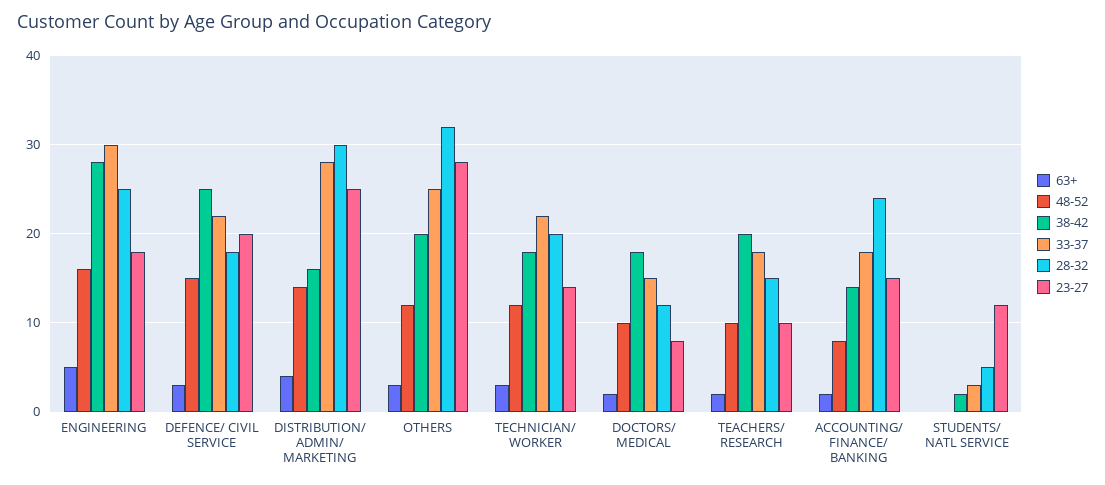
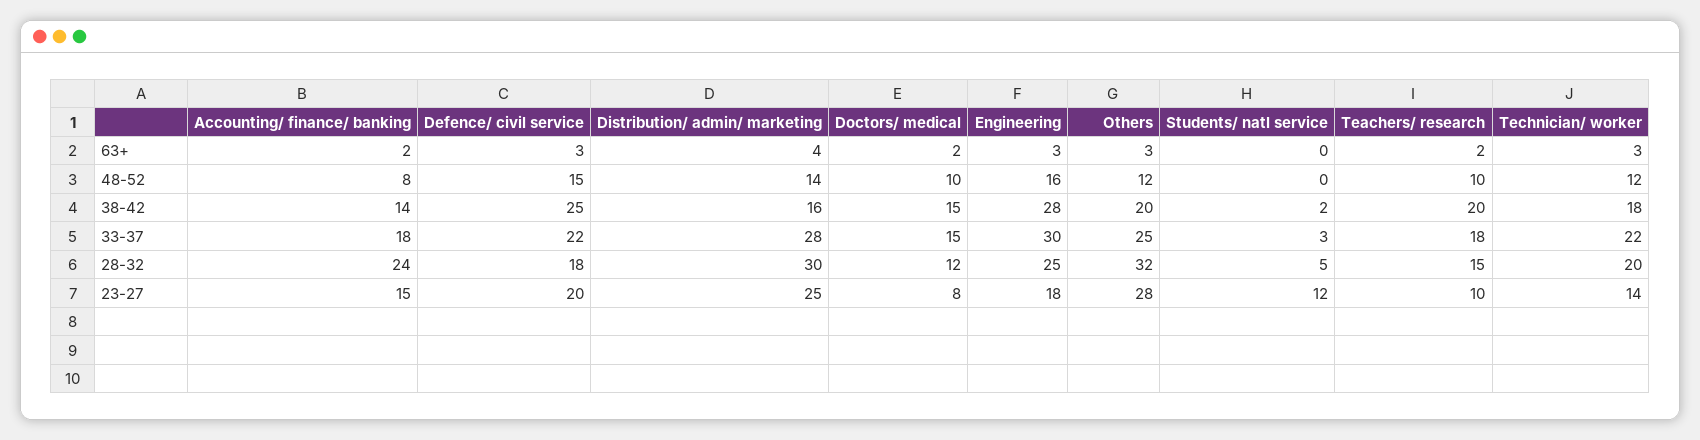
  {
    "63+": {
-     "ENGINEERING": 5,
+     "ENGINEERING": 3,
      "DEFENCE/ CIVIL SERVICE": 3,
      "DISTRIBUTION/ ADMIN/ MARKETING": 4,
      "OTHERS": 3,
      "TECHNICIAN/ WORKER": 3,
      "DOCTORS/ MEDICAL": 2,
      "TEACHERS/ RESEARCH": 2,
      "ACCOUNTING/ FINANCE/ BANKING": 2,
      "STUDENTS/ NATL SERVICE": 0
    },
    "48-52": {
      "ENGINEERING": 16,
      "DEFENCE/ CIVIL SERVICE": 15,
      "DISTRIBUTION/ ADMIN/ MARKETING": 14,
      "OTHERS": 12,
      "TECHNICIAN/ WORKER": 12,
      "DOCTORS/ MEDICAL": 10,
      "TEACHERS/ RESEARCH": 10,
      "ACCOUNTING/ FINANCE/ BANKING": 8,
      "STUDENTS/ NATL SERVICE": 0
    },
    "38-42": {
      "ENGINEERING": 28,
      "DEFENCE/ CIVIL SERVICE": 25,
      "DISTRIBUTION/ ADMIN/ MARKETING": 16,
      "OTHERS": 20,
      "TECHNICIAN/ WORKER": 18,
-     "DOCTORS/ MEDICAL": 18,
+     "DOCTORS/ MEDICAL": 15,
      "TEACHERS/ RESEARCH": 20,
      "ACCOUNTING/ FINANCE/ BANKING": 14,
      "STUDENTS/ NATL SERVICE": 2
    },
    "33-37": {
      "ENGINEERING": 30,
      "DEFENCE/ CIVIL SERVICE": 22,
      "DISTRIBUTION/ ADMIN/ MARKETING": 28,
      "OTHERS": 25,
      "TECHNICIAN/ WORKER": 22,
      "DOCTORS/ MEDICAL": 15,
      "TEACHERS/ RESEARCH": 18,
      "ACCOUNTING/ FINANCE/ BANKING": 18,
      "STUDENTS/ NATL SERVICE": 3
    },
    "28-32": {
      "ENGINEERING": 25,
      "DEFENCE/ CIVIL SERVICE": 18,
      "DISTRIBUTION/ ADMIN/ MARKETING": 30,
      "OTHERS": 32,
      "TECHNICIAN/ WORKER": 20,
      "DOCTORS/ MEDICAL": 12,
      "TEACHERS/ RESEARCH": 15,
      "ACCOUNTING/ FINANCE/ BANKING": 24,
      "STUDENTS/ NATL SERVICE": 5
    },
    "23-27": {
      "ENGINEERING": 18,
      "DEFENCE/ CIVIL SERVICE": 20,
      "DISTRIBUTION/ ADMIN/ MARKETING": 25,
      "OTHERS": 28,
      "TECHNICIAN/ WORKER": 14,
      "DOCTORS/ MEDICAL": 8,
      "TEACHERS/ RESEARCH": 10,
      "ACCOUNTING/ FINANCE/ BANKING": 15,
      "STUDENTS/ NATL SERVICE": 12
    }
  }

